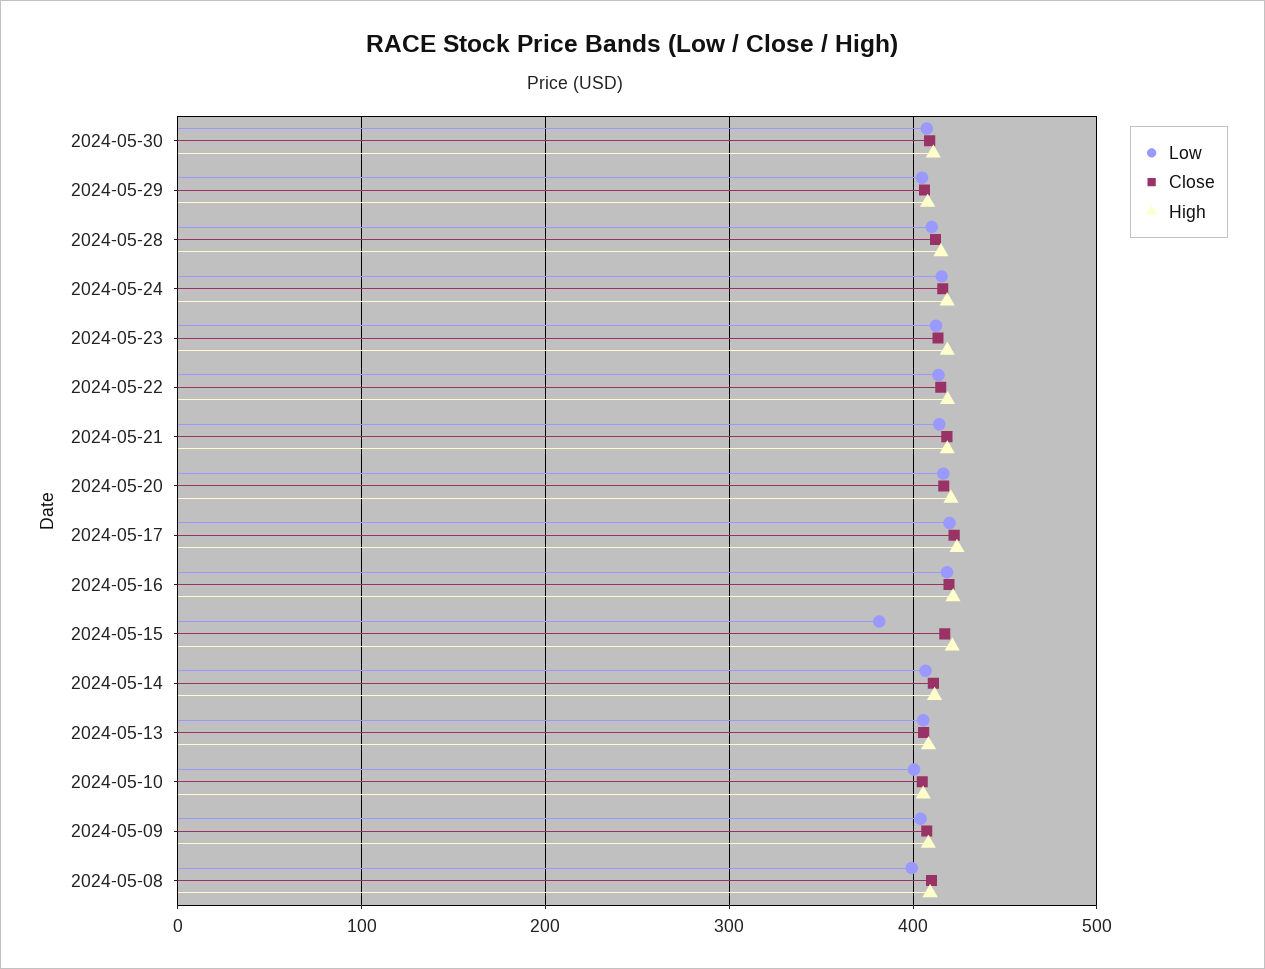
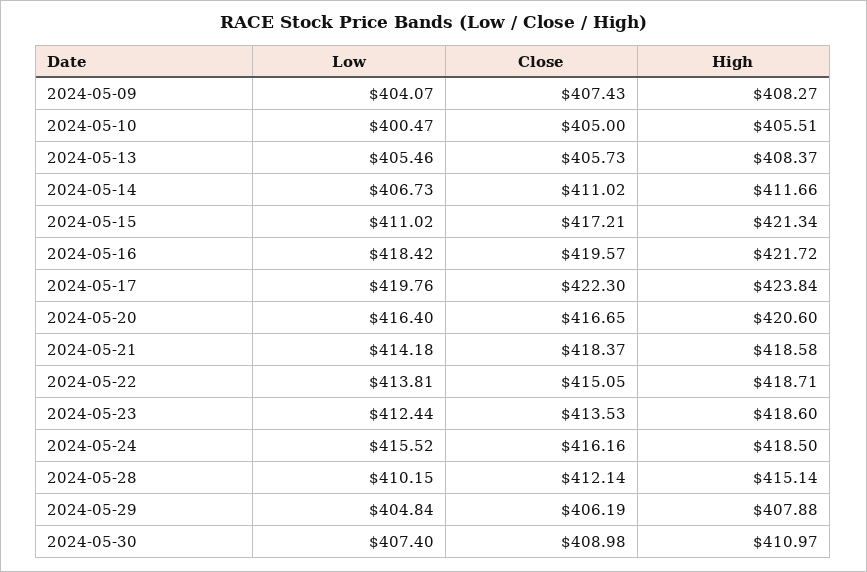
  {
    "Low": {
      "2024-05-30": 407.4,
      "2024-05-29": 404.84,
      "2024-05-28": 410.15,
      "2024-05-24": 415.52,
      "2024-05-23": 412.44,
      "2024-05-22": 413.81,
      "2024-05-21": 414.18,
      "2024-05-20": 416.4,
      "2024-05-17": 419.76,
      "2024-05-16": 418.42,
-     "2024-05-15": 380,
+     "2024-05-15": 411.02,
      "2024-05-14": 406.73,
      "2024-05-13": 405.46,
      "2024-05-10": 400.47,
-     "2024-05-09": 404.07,
+     "2024-05-09": 404.07
-     "2024-05-08": 400
    },
    "Close": {
      "2024-05-30": 408.98,
      "2024-05-29": 406.19,
      "2024-05-28": 412.14,
      "2024-05-24": 416.16,
      "2024-05-23": 413.53,
      "2024-05-22": 415.05,
      "2024-05-21": 418.37,
      "2024-05-20": 416.65,
      "2024-05-17": 422.3,
      "2024-05-16": 419.57,
      "2024-05-15": 417.21,
      "2024-05-14": 411.02,
      "2024-05-13": 405.73,
      "2024-05-10": 405,
-     "2024-05-09": 407.43,
+     "2024-05-09": 407.43
-     "2024-05-08": 410
    },
    "High": {
      "2024-05-30": 410.97,
      "2024-05-29": 407.88,
      "2024-05-28": 415.14,
      "2024-05-24": 418.5,
      "2024-05-23": 418.6,
      "2024-05-22": 418.71,
      "2024-05-21": 418.58,
      "2024-05-20": 420.6,
      "2024-05-17": 423.84,
      "2024-05-16": 421.72,
      "2024-05-15": 421.34,
      "2024-05-14": 411.66,
      "2024-05-13": 408.37,
      "2024-05-10": 405.51,
-     "2024-05-09": 408.27,
+     "2024-05-09": 408.27
-     "2024-05-08": 410
    }
  }

